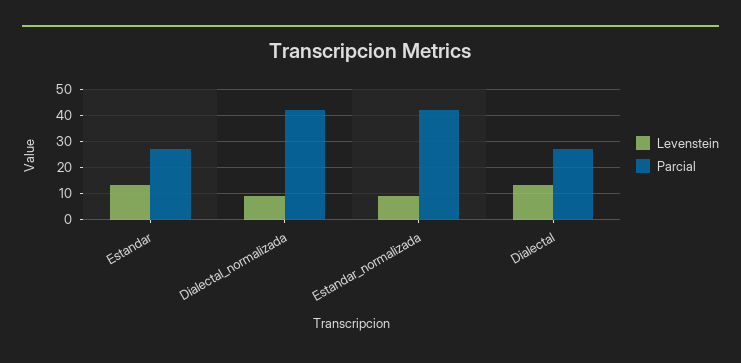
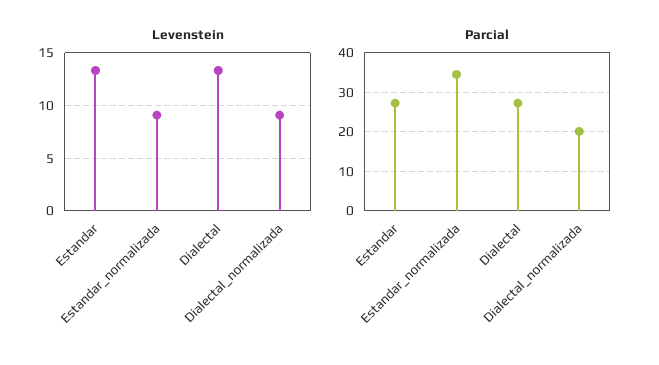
  {
    "Levenstein": {
      "Estandar": 13,
      "Dialectal_normalizada": 9,
      "Estandar_normalizada": 9,
      "Dialectal": 13
    },
    "Parcial": {
      "Estandar": 28,
-     "Dialectal_normalizada": 42.5,
+     "Dialectal_normalizada": 20,
-     "Estandar_normalizada": 42.5,
+     "Estandar_normalizada": 34,
      "Dialectal": 28
    }
  }

